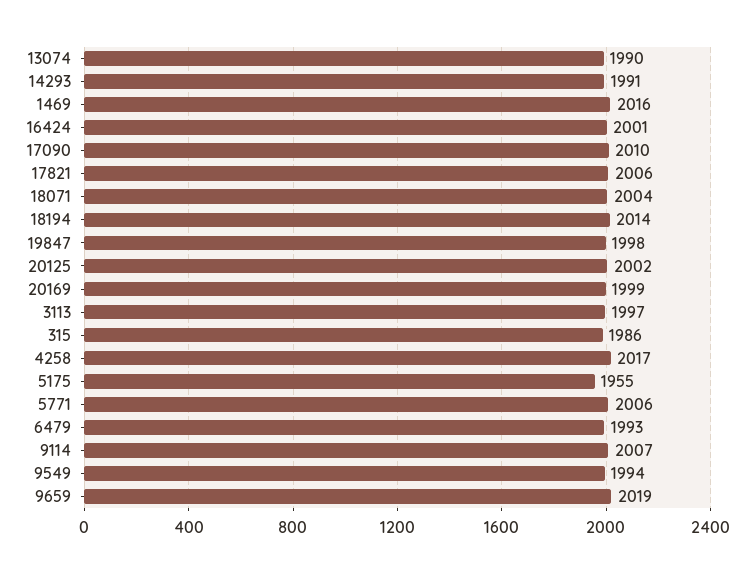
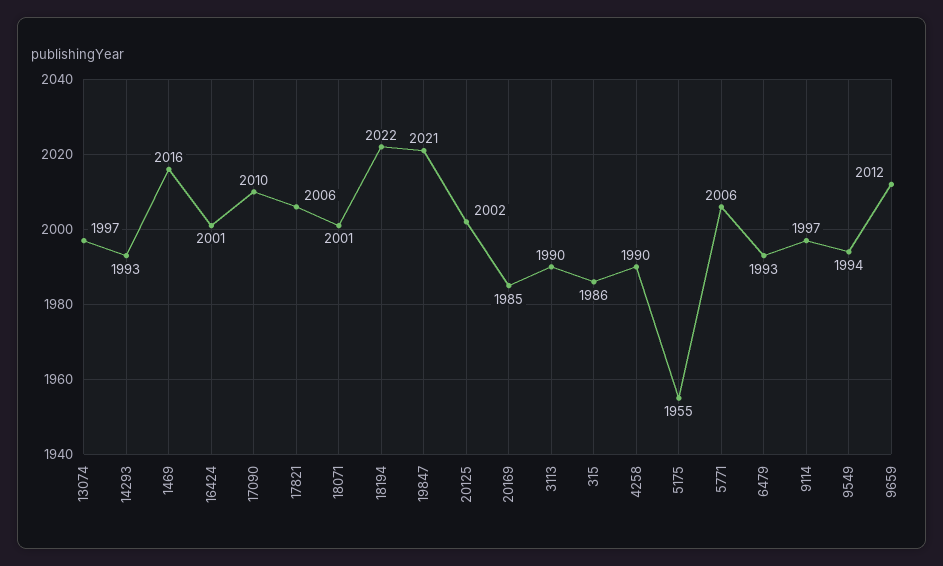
  {
-   "13074": 1990,
+   "13074": 1997,
-   "14293": 1991,
+   "14293": 1993,
    "1469": 2016,
    "16424": 2001,
    "17090": 2010,
    "17821": 2006,
-   "18071": 2004,
+   "18071": 2001,
-   "18194": 2014,
+   "18194": 2022,
-   "19847": 1998,
+   "19847": 2021,
    "20125": 2002,
-   "20169": 1999,
+   "20169": 1985,
-   "3113": 1997,
+   "3113": 1990,
    "315": 1986,
-   "4258": 2017,
+   "4258": 1990,
    "5175": 1955,
    "5771": 2006,
    "6479": 1993,
-   "9114": 2007,
+   "9114": 1997,
    "9549": 1994,
-   "9659": 2019
+   "9659": 2012
  }

